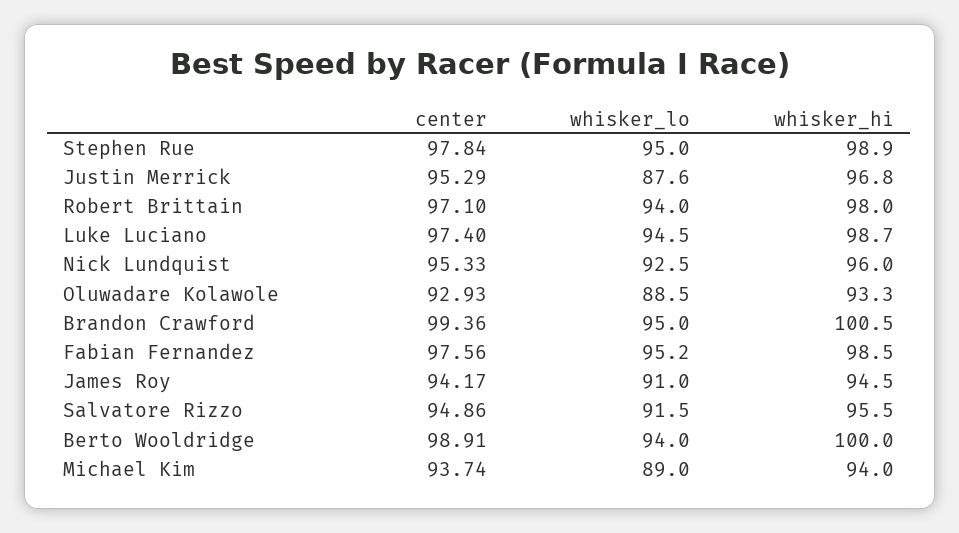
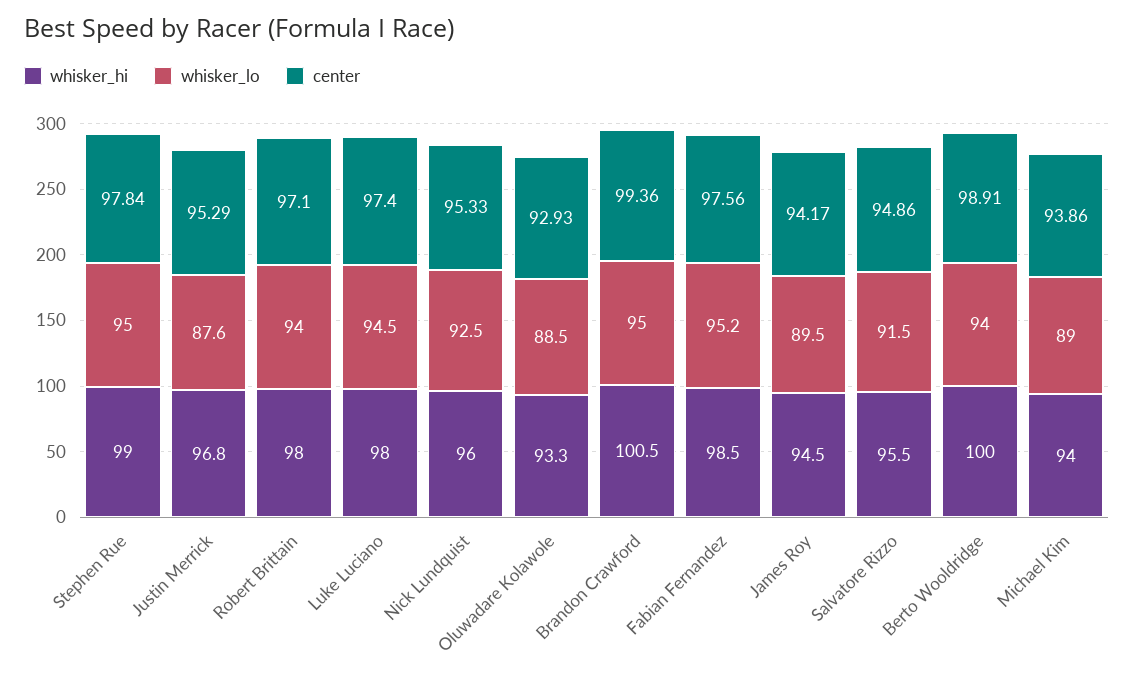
  {
    "center": {
      "Stephen Rue": 97.84,
      "Justin Merrick": 95.29,
      "Robert Brittain": 97.1,
      "Luke Luciano": 97.4,
      "Nick Lundquist": 95.33,
      "Oluwadare Kolawole": 92.93,
      "Brandon Crawford": 99.36,
      "Fabian Fernandez": 97.56,
      "James Roy": 94.17,
      "Salvatore Rizzo": 94.86,
      "Berto Wooldridge": 98.91,
-     "Michael Kim": 93.74
+     "Michael Kim": 93.86
    },
    "whisker_lo": {
      "Stephen Rue": 95,
      "Justin Merrick": 87.6,
      "Robert Brittain": 94,
      "Luke Luciano": 94.5,
      "Nick Lundquist": 92.5,
      "Oluwadare Kolawole": 88.5,
      "Brandon Crawford": 95,
      "Fabian Fernandez": 95.2,
-     "James Roy": 91,
+     "James Roy": 89.5,
      "Salvatore Rizzo": 91.5,
      "Berto Wooldridge": 94,
      "Michael Kim": 89
    },
    "whisker_hi": {
-     "Stephen Rue": 98.9,
+     "Stephen Rue": 99,
      "Justin Merrick": 96.8,
      "Robert Brittain": 98,
-     "Luke Luciano": 98.7,
+     "Luke Luciano": 98,
      "Nick Lundquist": 96,
      "Oluwadare Kolawole": 93.3,
      "Brandon Crawford": 100.5,
      "Fabian Fernandez": 98.5,
      "James Roy": 94.5,
      "Salvatore Rizzo": 95.5,
      "Berto Wooldridge": 100,
      "Michael Kim": 94
    }
  }

